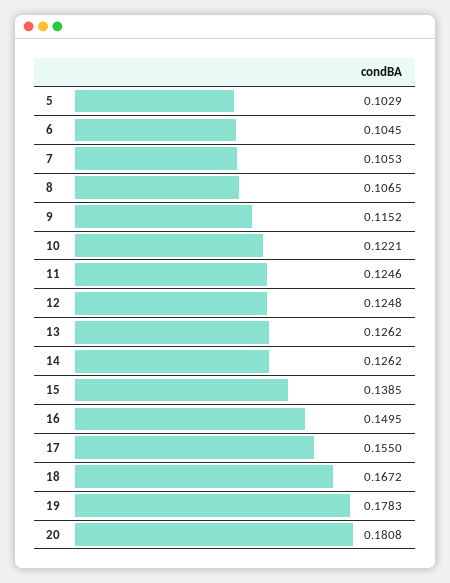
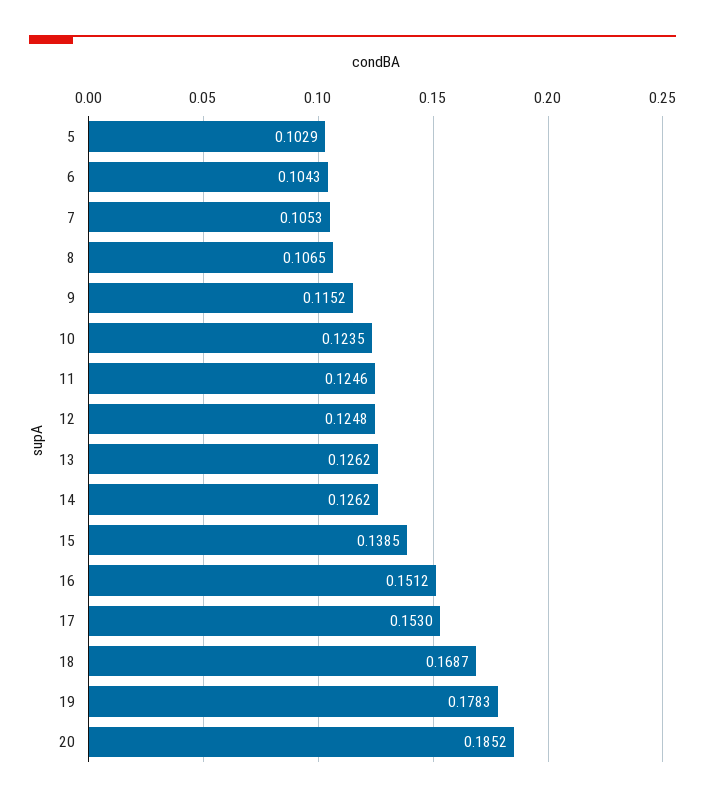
  {
    "5": 0.1029,
-   "6": 0.1045,
+   "6": 0.1043,
    "7": 0.1053,
    "8": 0.1065,
    "9": 0.1152,
-   "10": 0.1221,
+   "10": 0.1235,
    "11": 0.1246,
    "12": 0.1248,
    "13": 0.1262,
    "14": 0.1262,
    "15": 0.1385,
-   "16": 0.1495,
+   "16": 0.1512,
-   "17": 0.155,
+   "17": 0.153,
-   "18": 0.1672,
+   "18": 0.1687,
    "19": 0.1783,
-   "20": 0.1808
+   "20": 0.1852
  }

